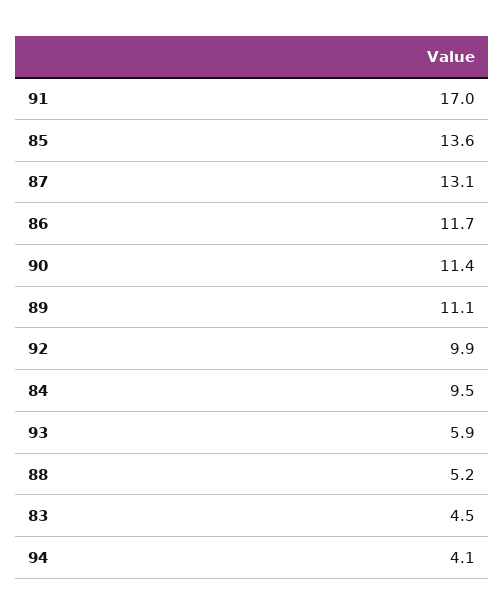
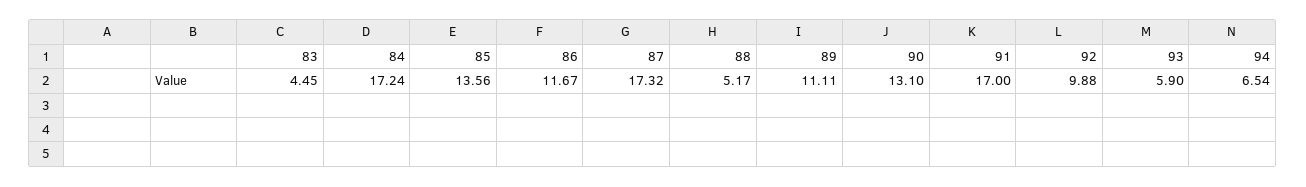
  {
    "91": 17,
    "85": 13.56,
-   "87": 13.1,
+   "87": 17.32,
    "86": 11.67,
-   "90": 11.4,
+   "90": 13.1,
    "89": 11.11,
    "92": 9.88,
-   "84": 9.5,
+   "84": 17.24,
    "93": 5.9,
    "88": 5.17,
    "83": 4.45,
-   "94": 4.1
+   "94": 6.54
  }

